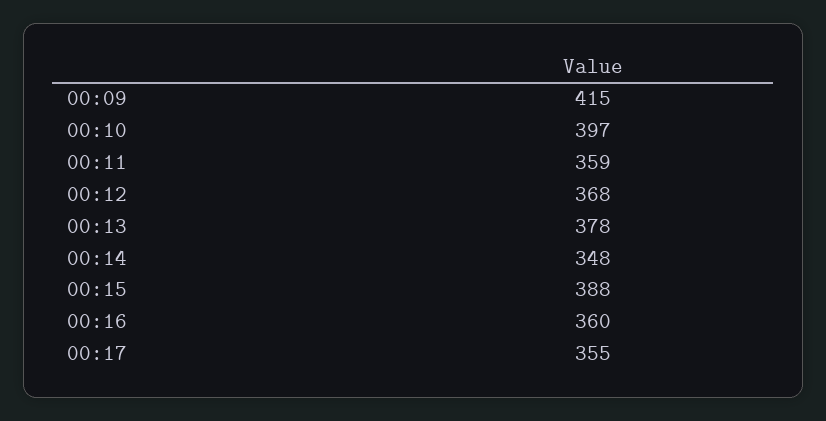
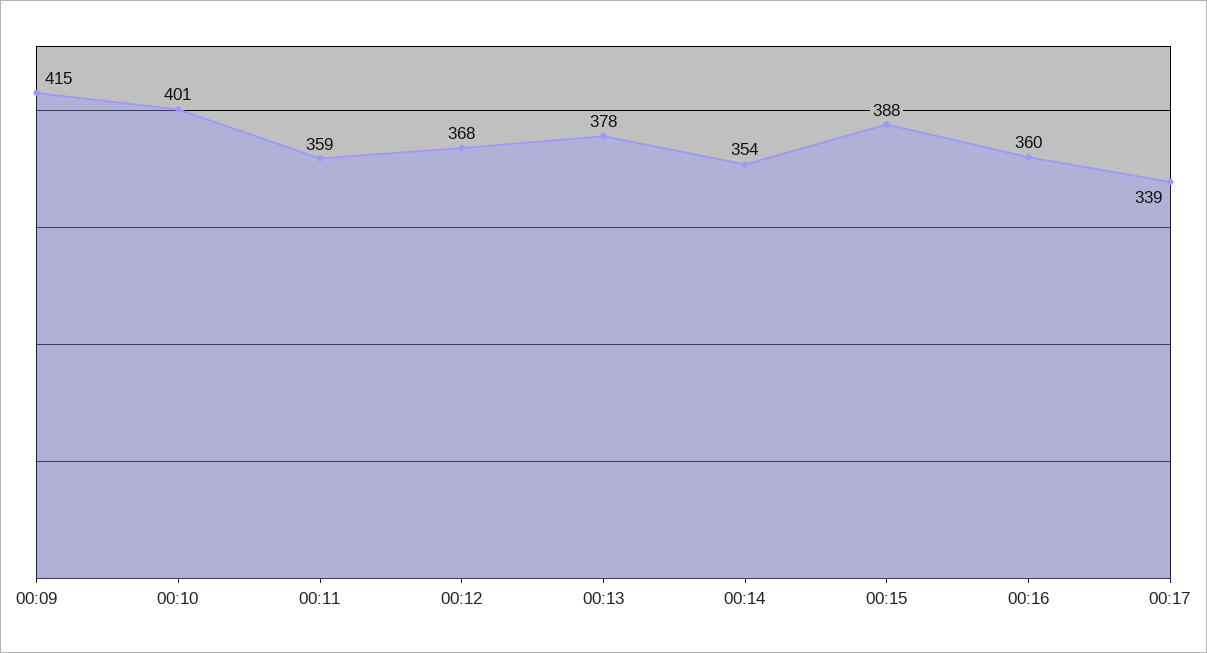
  {
    "00:09": 415,
-   "00:10": 397,
+   "00:10": 401,
    "00:11": 359,
    "00:12": 368,
    "00:13": 378,
-   "00:14": 348,
+   "00:14": 354,
    "00:15": 388,
    "00:16": 360,
-   "00:17": 355
+   "00:17": 339
  }

